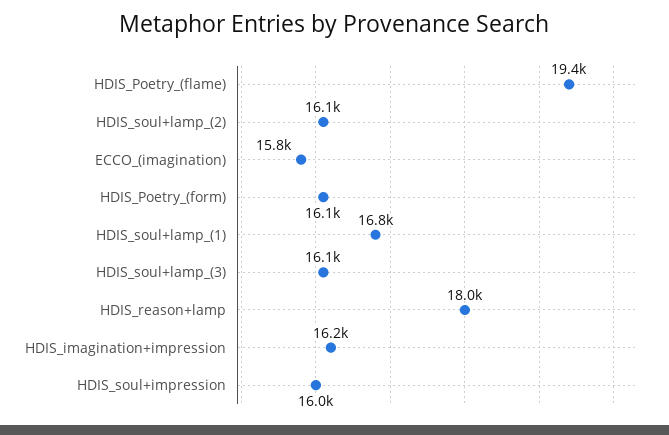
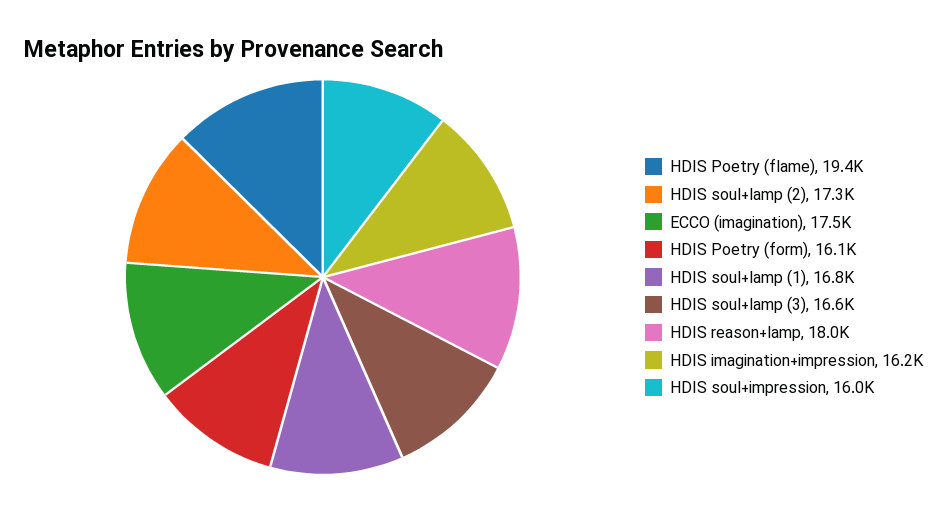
  {
    "HDIS_Poetry_(flame)": 19400,
-   "HDIS_soul+lamp_(2)": 16100,
+   "HDIS_soul+lamp_(2)": 17300,
-   "ECCO_(imagination)": 15800,
+   "ECCO_(imagination)": 17500,
    "HDIS_Poetry_(form)": 16100,
    "HDIS_soul+lamp_(1)": 16800,
-   "HDIS_soul+lamp_(3)": 16100,
+   "HDIS_soul+lamp_(3)": 16600,
    "HDIS_reason+lamp": 18000,
    "HDIS_imagination+impression": 16200,
    "HDIS_soul+impression": 16000
  }

